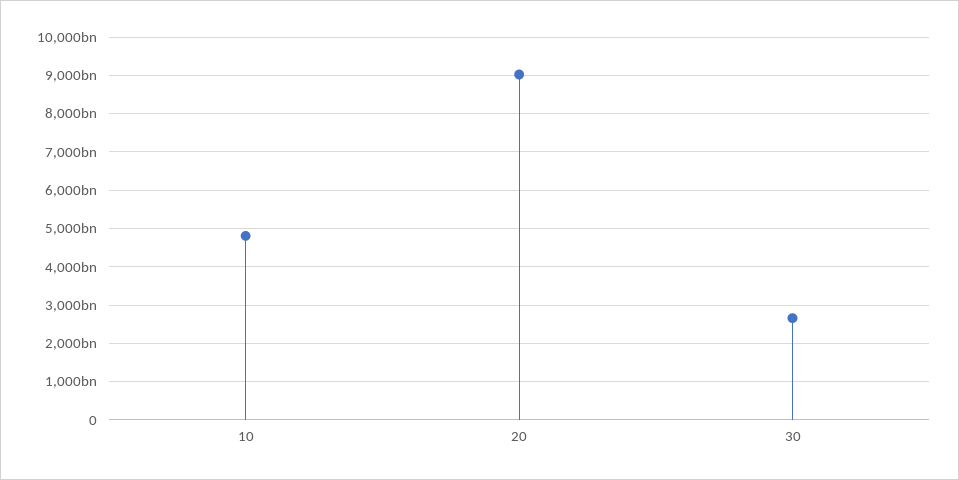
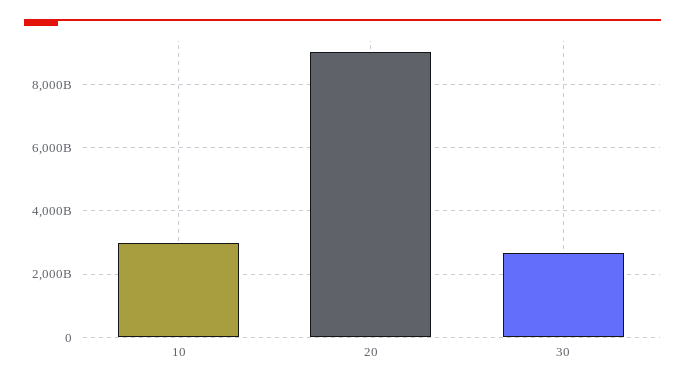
  {
-   "10": 4800000000000,
+   "10": 3000000000000,
    "20": 9000000000000,
    "30": 2600000000000
  }

